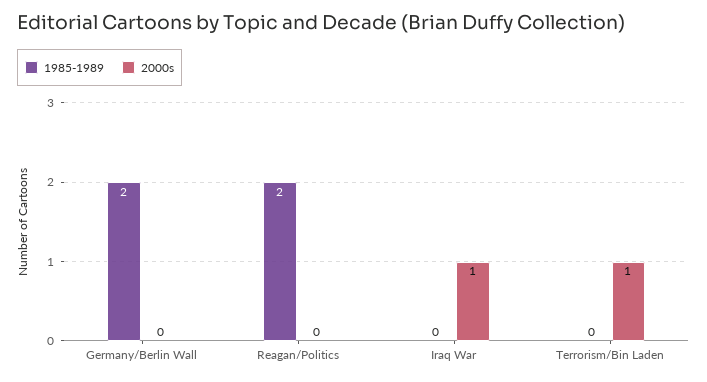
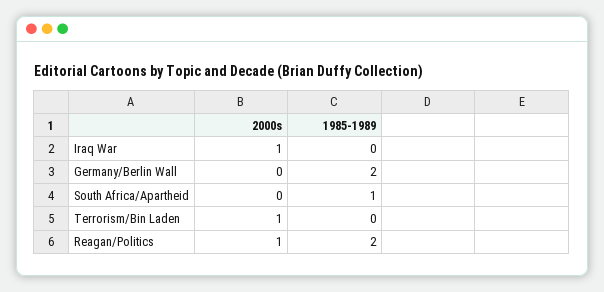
  {
    "1985-1989": {
      "Germany/Berlin Wall": 2,
      "Reagan/Politics": 2,
      "Iraq War": 0,
-     "Terrorism/Bin Laden": 0
+     "Terrorism/Bin Laden": 0,
+     "South Africa/Apartheid": 1
    },
    "2000s": {
      "Germany/Berlin Wall": 0,
-     "Reagan/Politics": 0,
+     "Reagan/Politics": 1,
      "Iraq War": 1,
-     "Terrorism/Bin Laden": 1
+     "Terrorism/Bin Laden": 1,
+     "South Africa/Apartheid": 0
    }
  }

